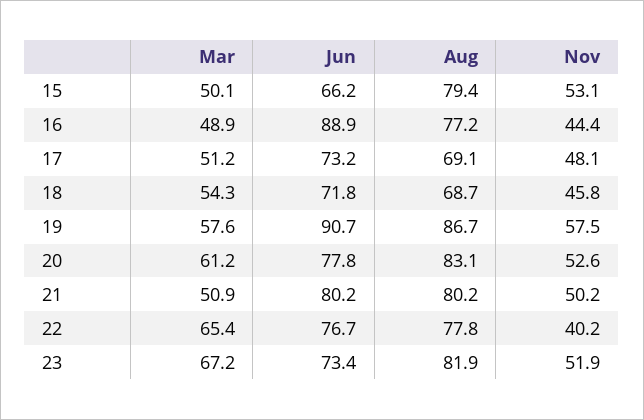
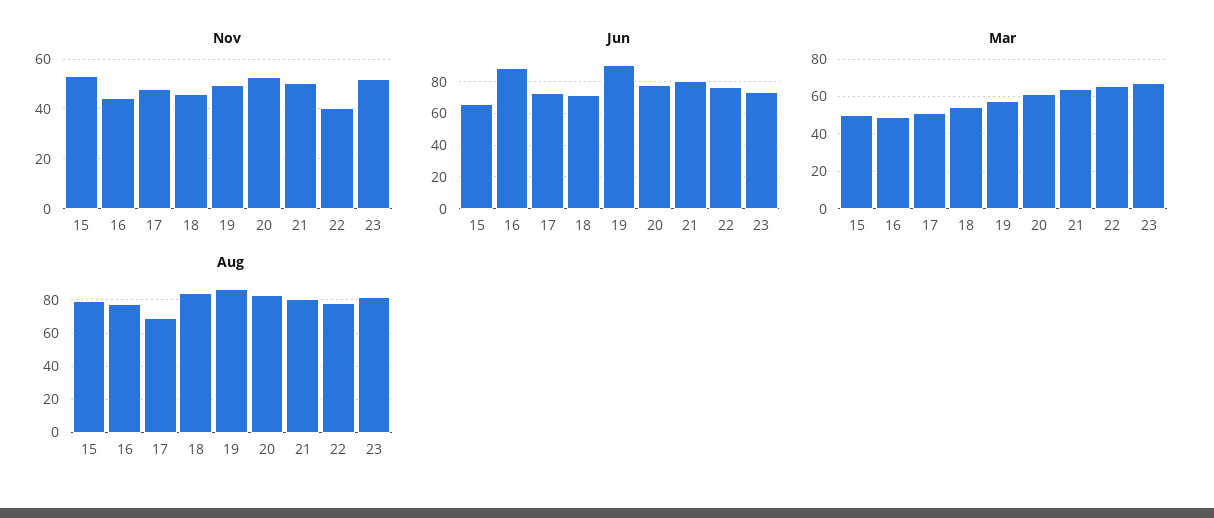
  {
    "Mar": {
      "15": 50.1,
      "16": 48.9,
      "17": 51.2,
      "18": 54.3,
      "19": 57.6,
      "20": 61.2,
-     "21": 50.9,
+     "21": 65,
      "22": 65.4,
      "23": 67.2
    },
    "Jun": {
      "15": 66.2,
      "16": 88.9,
      "17": 73.2,
      "18": 71.8,
      "19": 90.7,
      "20": 77.8,
      "21": 80.2,
      "22": 76.7,
      "23": 73.4
    },
    "Aug": {
      "15": 79.4,
      "16": 77.2,
      "17": 69.1,
-     "18": 68.7,
+     "18": 85,
      "19": 86.7,
      "20": 83.1,
      "21": 80.2,
      "22": 77.8,
      "23": 81.9
    },
    "Nov": {
      "15": 53.1,
      "16": 44.4,
      "17": 48.1,
      "18": 45.8,
-     "19": 57.5,
+     "19": 50,
      "20": 52.6,
      "21": 50.2,
      "22": 40.2,
      "23": 51.9
    }
  }

